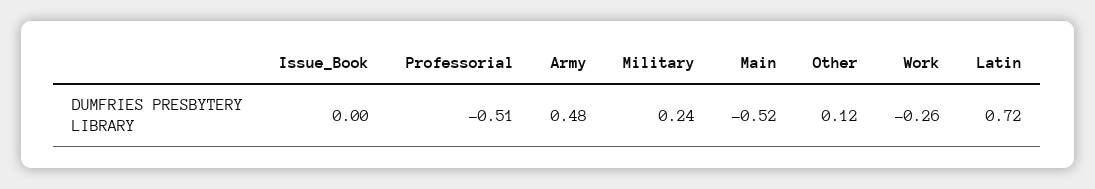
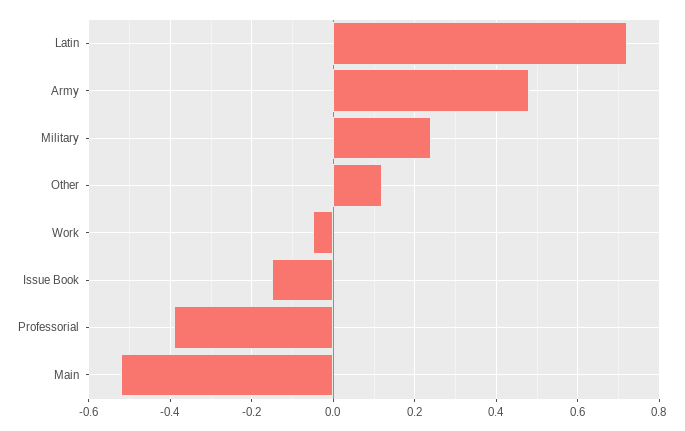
  {
-   "Issue_Book": 0,
+   "Issue_Book": -0.15,
-   "Professorial": -0.51,
+   "Professorial": -0.4,
    "Army": 0.48,
    "Military": 0.24,
    "Main": -0.52,
    "Other": 0.12,
-   "Work": -0.26,
+   "Work": -0.05,
    "Latin": 0.72
  }

